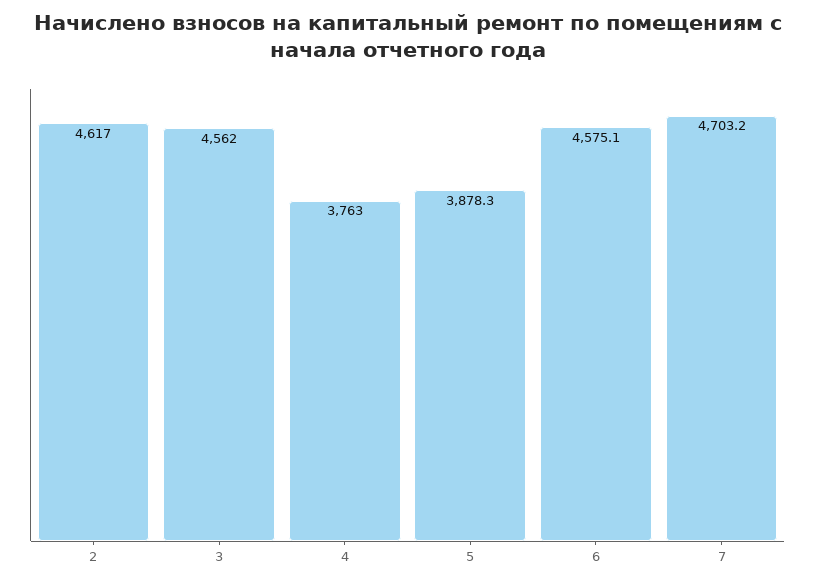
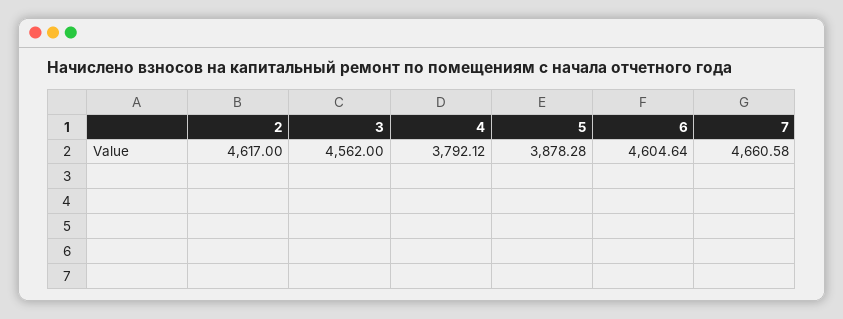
  {
    "2": 4617,
    "3": 4562,
-   "4": 3763,
+   "4": 3792.12,
    "5": 3878.28,
-   "6": 4575.1,
+   "6": 4604.64,
-   "7": 4703.2
+   "7": 4660.58
  }

